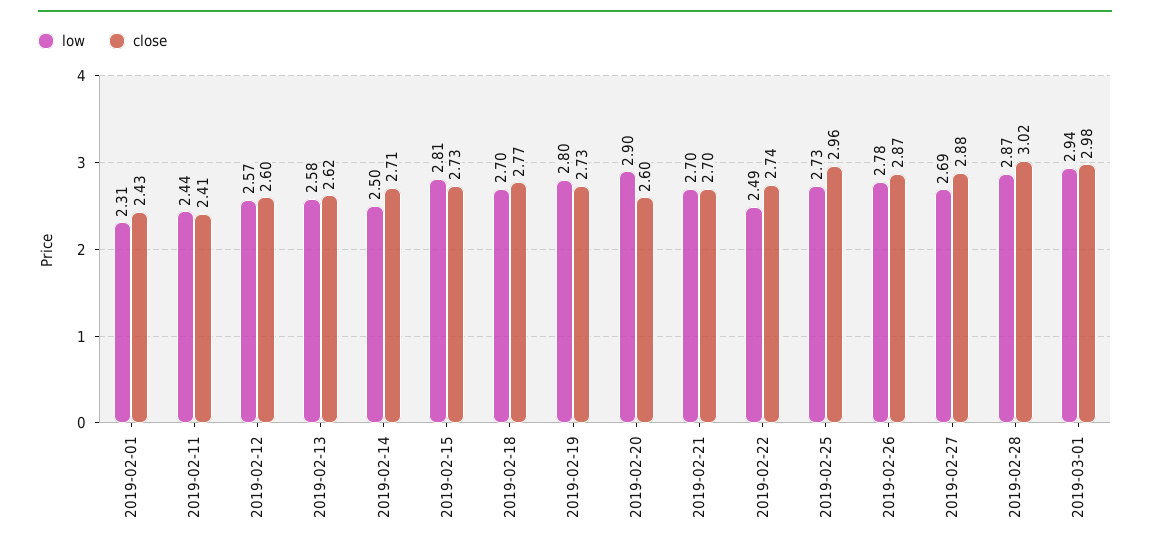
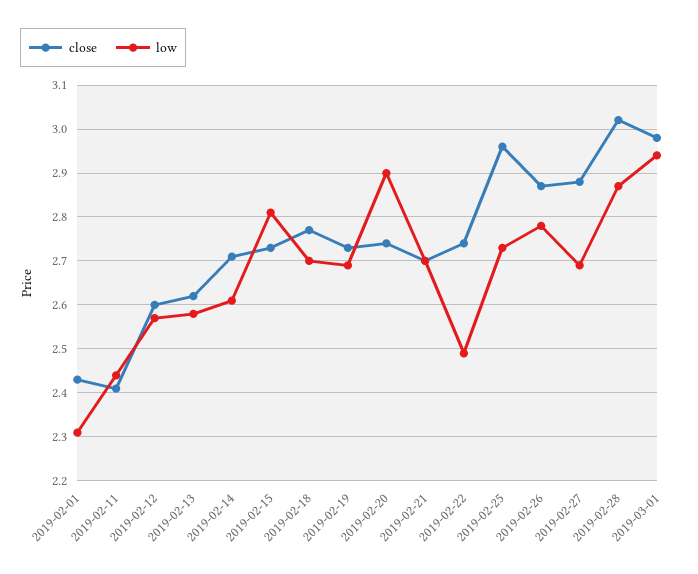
  {
    "low": {
      "2019-02-01": 2.31,
      "2019-02-11": 2.44,
      "2019-02-12": 2.57,
      "2019-02-13": 2.58,
-     "2019-02-14": 2.5,
+     "2019-02-14": 2.6,
      "2019-02-15": 2.81,
      "2019-02-18": 2.7,
-     "2019-02-19": 2.8,
+     "2019-02-19": 2.7,
      "2019-02-20": 2.9,
      "2019-02-21": 2.7,
      "2019-02-22": 2.49,
      "2019-02-25": 2.73,
      "2019-02-26": 2.78,
      "2019-02-27": 2.69,
      "2019-02-28": 2.87,
      "2019-03-01": 2.94
    },
    "close": {
      "2019-02-01": 2.43,
      "2019-02-11": 2.41,
      "2019-02-12": 2.6,
      "2019-02-13": 2.62,
      "2019-02-14": 2.71,
      "2019-02-15": 2.73,
      "2019-02-18": 2.77,
      "2019-02-19": 2.73,
-     "2019-02-20": 2.6,
+     "2019-02-20": 2.75,
      "2019-02-21": 2.7,
      "2019-02-22": 2.74,
      "2019-02-25": 2.96,
      "2019-02-26": 2.87,
      "2019-02-27": 2.88,
      "2019-02-28": 3.02,
      "2019-03-01": 2.98
    }
  }

